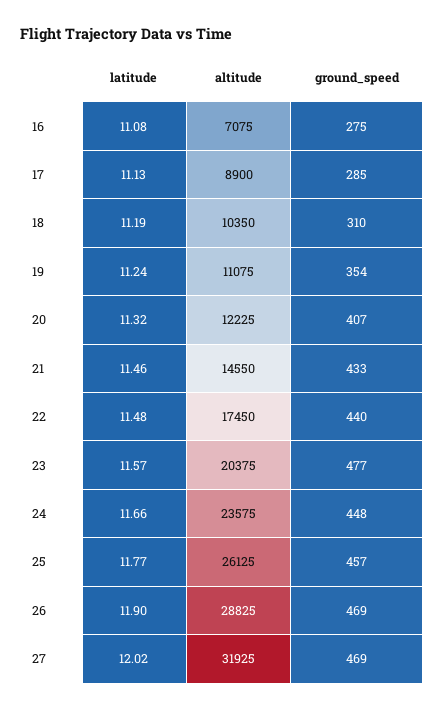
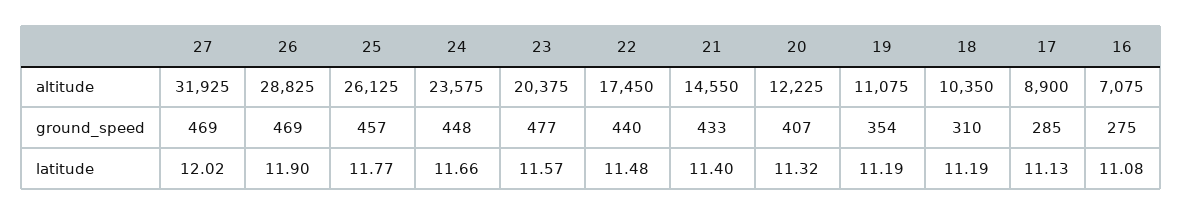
  {
    "latitude": {
      "16": 11.08,
      "17": 11.13,
      "18": 11.19,
-     "19": 11.24,
+     "19": 11.19,
      "20": 11.32,
-     "21": 11.46,
+     "21": 11.4,
      "22": 11.48,
      "23": 11.57,
      "24": 11.66,
      "25": 11.77,
      "26": 11.9,
      "27": 12.02
    },
    "altitude": {
      "16": 7075,
      "17": 8900,
      "18": 10350,
      "19": 11075,
      "20": 12225,
      "21": 14550,
      "22": 17450,
      "23": 20375,
      "24": 23575,
      "25": 26125,
      "26": 28825,
      "27": 31925
    },
    "ground_speed": {
      "16": 275,
      "17": 285,
      "18": 310,
      "19": 354,
      "20": 407,
      "21": 433,
      "22": 440,
      "23": 477,
      "24": 448,
      "25": 457,
      "26": 469,
      "27": 469
    }
  }

